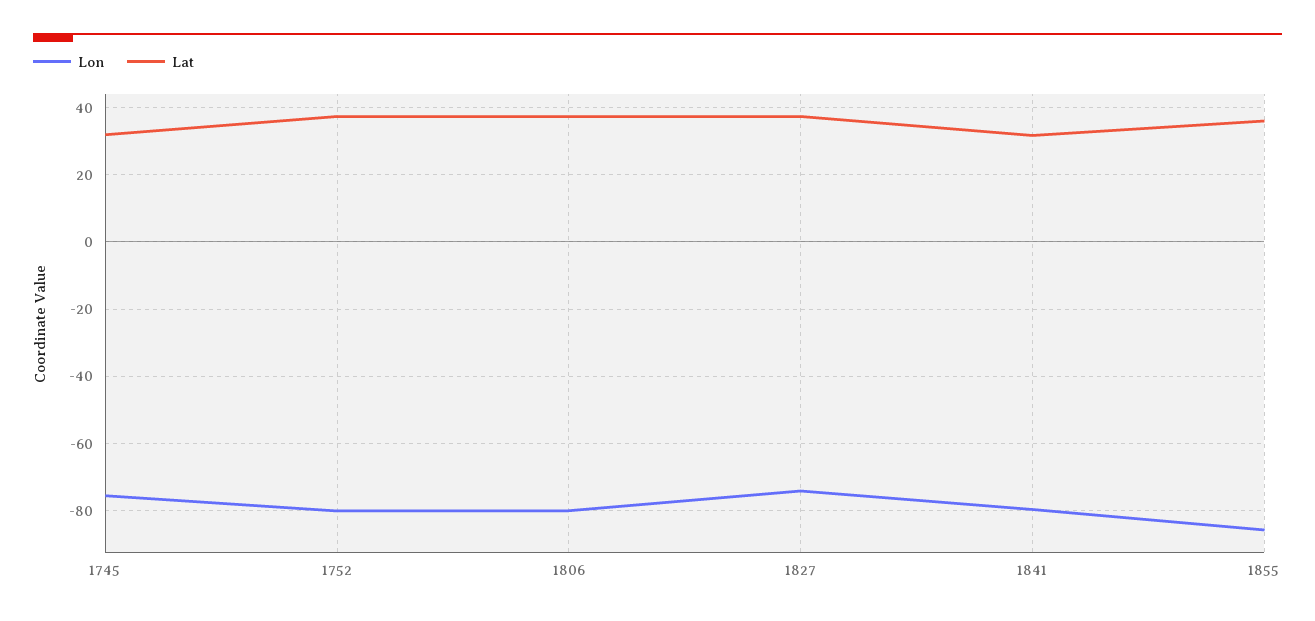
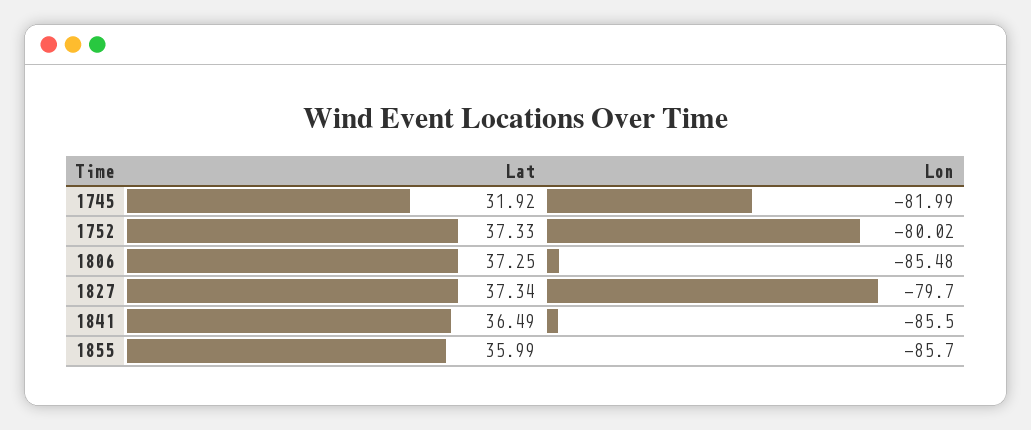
  {
    "Lon": {
-     "1745": -76,
+     "1745": -81.99,
      "1752": -80.02,
-     "1806": -80,
+     "1806": -85.48,
-     "1827": -74,
+     "1827": -79.7,
-     "1841": -80,
+     "1841": -85.5,
      "1855": -85.7
    },
    "Lat": {
      "1745": 31.92,
      "1752": 37.33,
      "1806": 37.25,
      "1827": 37.34,
-     "1841": 32,
+     "1841": 36.49,
      "1855": 35.99
    }
  }

